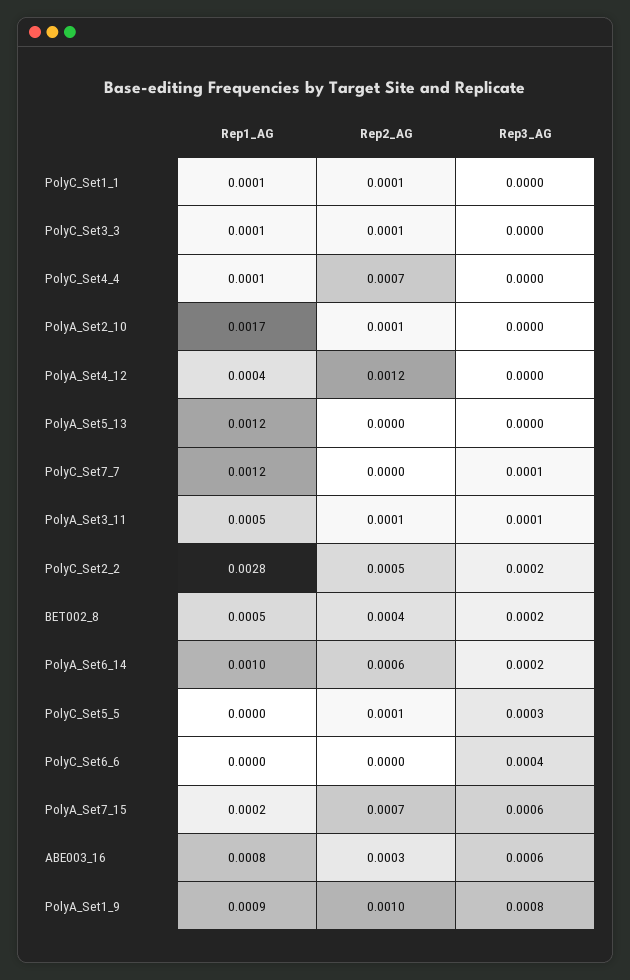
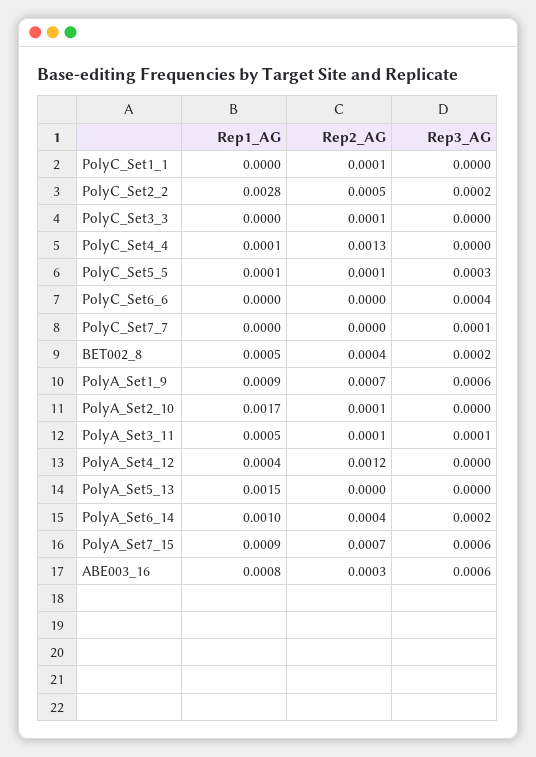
  {
    "Rep1_AG": {
-     "PolyC_Set1_1": 0.0001,
+     "PolyC_Set1_1": 0,
-     "PolyC_Set3_3": 0.0001,
+     "PolyC_Set3_3": 0,
      "PolyC_Set4_4": 0.0001,
      "PolyA_Set2_10": 0.0017,
      "PolyA_Set4_12": 0.0004,
-     "PolyA_Set5_13": 0.0012,
+     "PolyA_Set5_13": 0.0015,
-     "PolyC_Set7_7": 0.0012,
+     "PolyC_Set7_7": 0,
      "PolyA_Set3_11": 0.0005,
      "PolyC_Set2_2": 0.0028,
      "BET002_8": 0.0005,
      "PolyA_Set6_14": 0.001,
-     "PolyC_Set5_5": 0,
+     "PolyC_Set5_5": 0.0001,
      "PolyC_Set6_6": 0,
-     "PolyA_Set7_15": 0.0002,
+     "PolyA_Set7_15": 0.0009,
      "ABE003_16": 0.0008,
      "PolyA_Set1_9": 0.0009
    },
    "Rep2_AG": {
      "PolyC_Set1_1": 0.0001,
      "PolyC_Set3_3": 0.0001,
-     "PolyC_Set4_4": 0.0007,
+     "PolyC_Set4_4": 0.0013,
      "PolyA_Set2_10": 0.0001,
      "PolyA_Set4_12": 0.0012,
      "PolyA_Set5_13": 0,
      "PolyC_Set7_7": 0,
      "PolyA_Set3_11": 0.0001,
      "PolyC_Set2_2": 0.0005,
      "BET002_8": 0.0004,
-     "PolyA_Set6_14": 0.0006,
+     "PolyA_Set6_14": 0.0004,
      "PolyC_Set5_5": 0.0001,
      "PolyC_Set6_6": 0,
      "PolyA_Set7_15": 0.0007,
      "ABE003_16": 0.0003,
-     "PolyA_Set1_9": 0.001
+     "PolyA_Set1_9": 0.0007
    },
    "Rep3_AG": {
      "PolyC_Set1_1": 0,
      "PolyC_Set3_3": 0,
      "PolyC_Set4_4": 0,
      "PolyA_Set2_10": 0,
      "PolyA_Set4_12": 0,
      "PolyA_Set5_13": 0,
      "PolyC_Set7_7": 0.0001,
      "PolyA_Set3_11": 0.0001,
      "PolyC_Set2_2": 0.0002,
      "BET002_8": 0.0002,
      "PolyA_Set6_14": 0.0002,
      "PolyC_Set5_5": 0.0003,
      "PolyC_Set6_6": 0.0004,
      "PolyA_Set7_15": 0.0006,
      "ABE003_16": 0.0006,
-     "PolyA_Set1_9": 0.0008
+     "PolyA_Set1_9": 0.0006
    }
  }

